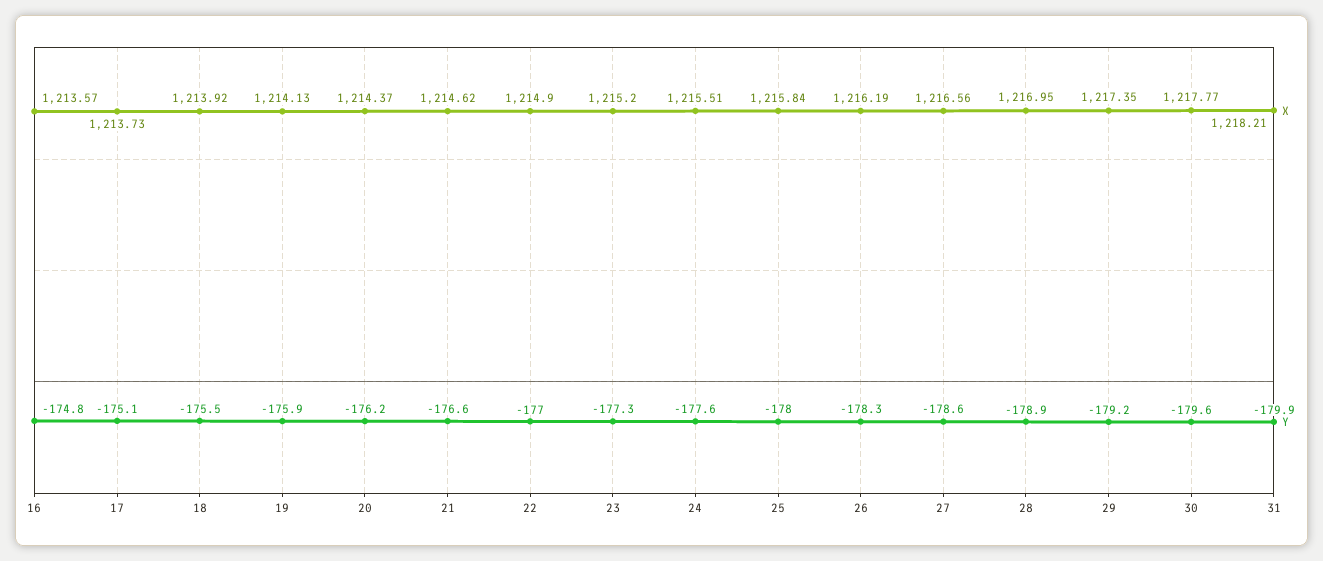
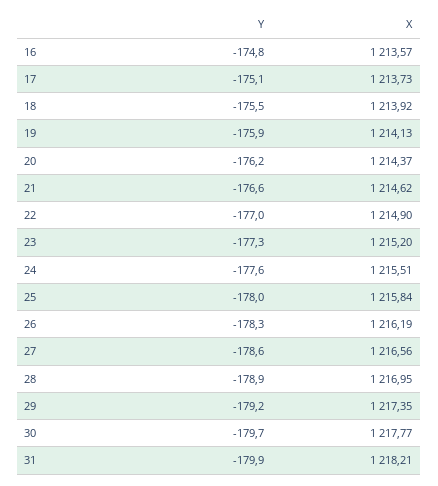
  {
    "X": {
      "16": 1213.57,
      "17": 1213.73,
      "18": 1213.92,
      "19": 1214.13,
      "20": 1214.37,
      "21": 1214.62,
      "22": 1214.9,
      "23": 1215.2,
      "24": 1215.51,
      "25": 1215.84,
      "26": 1216.19,
      "27": 1216.56,
      "28": 1216.95,
      "29": 1217.35,
      "30": 1217.77,
      "31": 1218.21
    },
    "Y": {
      "16": -174.8,
      "17": -175.1,
      "18": -175.5,
      "19": -175.9,
      "20": -176.2,
      "21": -176.6,
      "22": -177,
      "23": -177.3,
      "24": -177.6,
      "25": -178,
      "26": -178.3,
      "27": -178.6,
      "28": -178.9,
      "29": -179.2,
-     "30": -179.6,
+     "30": -179.7,
      "31": -179.9
    }
  }

